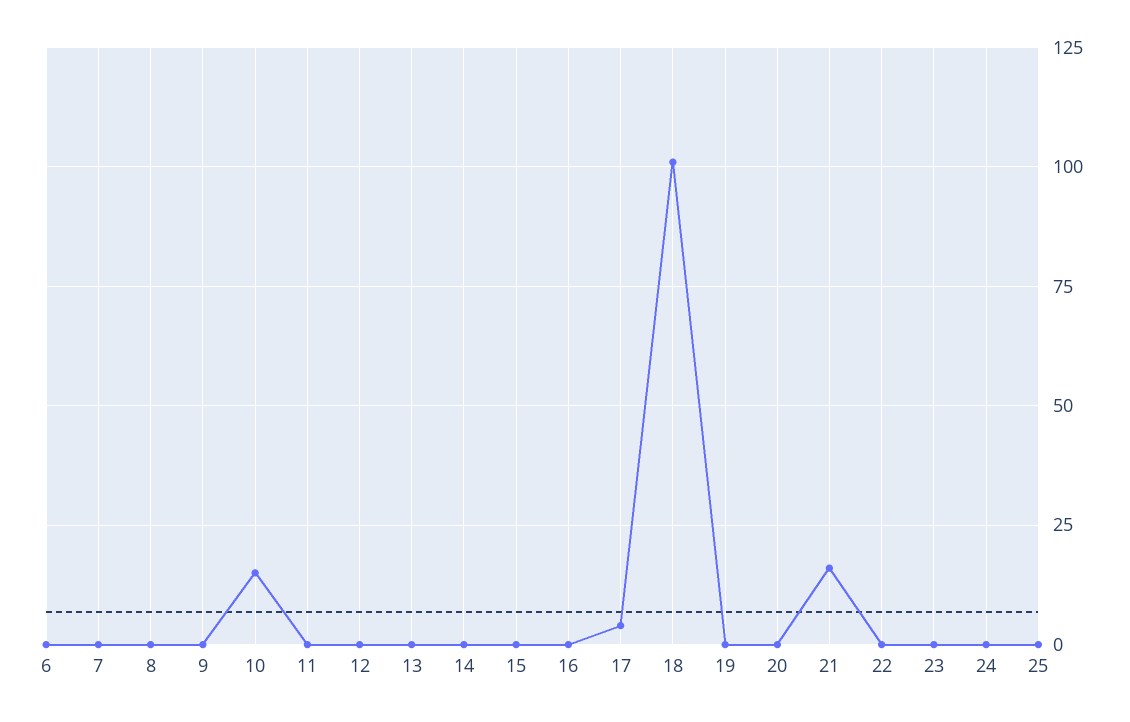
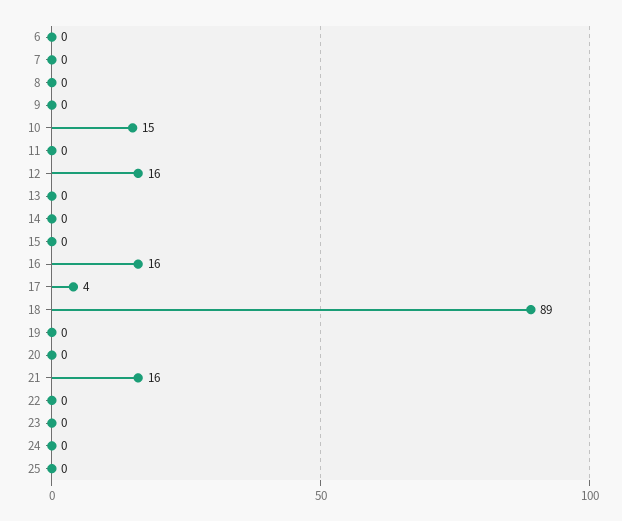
  {
    "6": 0,
    "7": 0,
    "8": 0,
    "9": 0,
    "10": 15,
    "11": 0,
-   "12": 0,
+   "12": 16,
    "13": 0,
    "14": 0,
    "15": 0,
-   "16": 0,
+   "16": 16,
    "17": 4,
-   "18": 100,
+   "18": 89,
    "19": 0,
    "20": 0,
    "21": 16,
    "22": 0,
    "23": 0,
    "24": 0,
    "25": 0
  }

